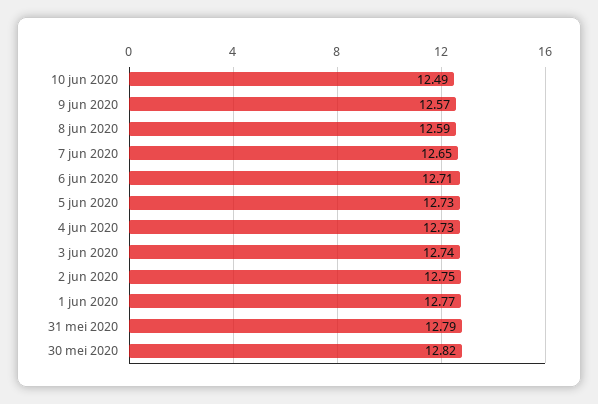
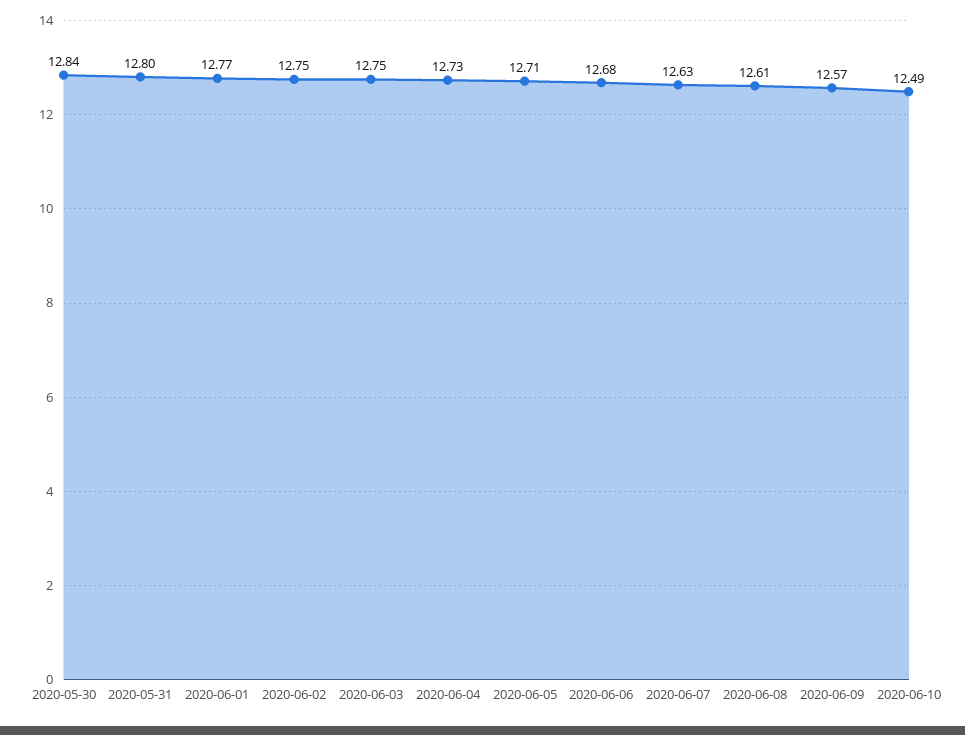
  {
    "10 jun 2020": 12.49,
    "9 jun 2020": 12.57,
-   "8 jun 2020": 12.59,
+   "8 jun 2020": 12.61,
-   "7 jun 2020": 12.65,
+   "7 jun 2020": 12.63,
-   "6 jun 2020": 12.71,
+   "6 jun 2020": 12.68,
-   "5 jun 2020": 12.73,
+   "5 jun 2020": 12.71,
    "4 jun 2020": 12.73,
-   "3 jun 2020": 12.74,
+   "3 jun 2020": 12.75,
    "2 jun 2020": 12.75,
    "1 jun 2020": 12.77,
-   "31 mei 2020": 12.79,
+   "31 mei 2020": 12.8,
-   "30 mei 2020": 12.82
+   "30 mei 2020": 12.84
  }

